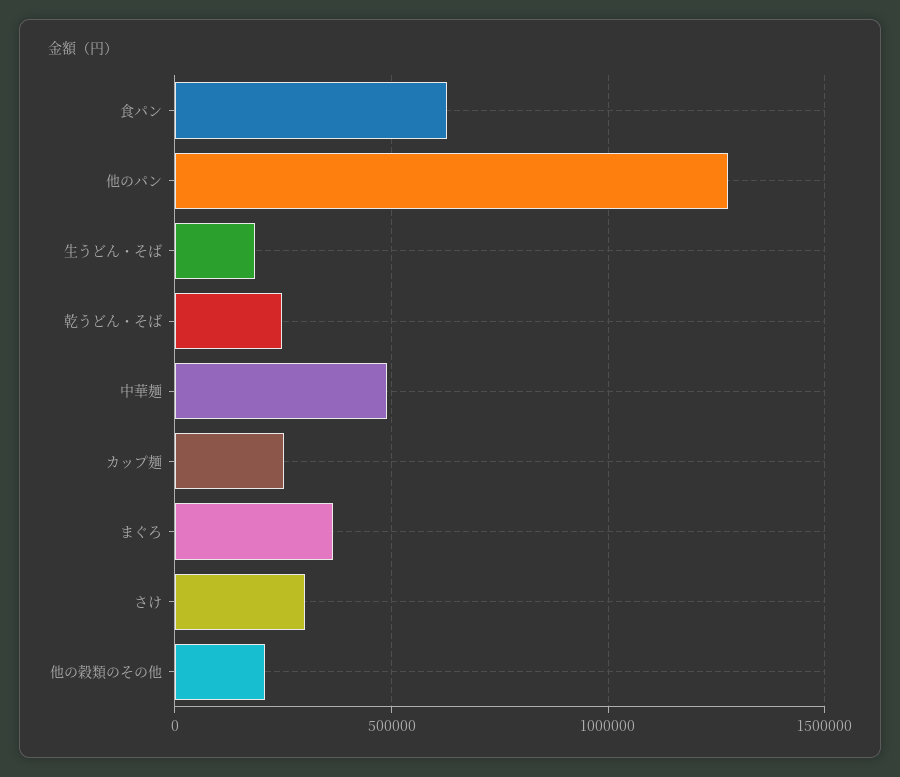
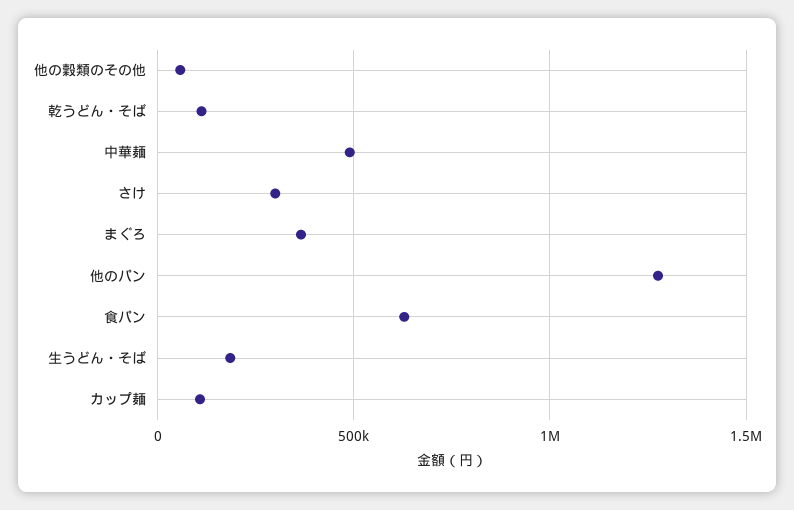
  {
    "食パン": 650000,
    "他のパン": 1300000,
    "生うどん・そば": 200000,
-   "乾うどん・そば": 250000,
+   "乾うどん・そば": 100000,
    "中華麺": 500000,
-   "カップ麺": 250000,
+   "カップ麺": 100000,
    "まぐろ": 350000,
    "さけ": 300000,
-   "他の穀類のその他": 200000
+   "他の穀類のその他": 50000
  }

